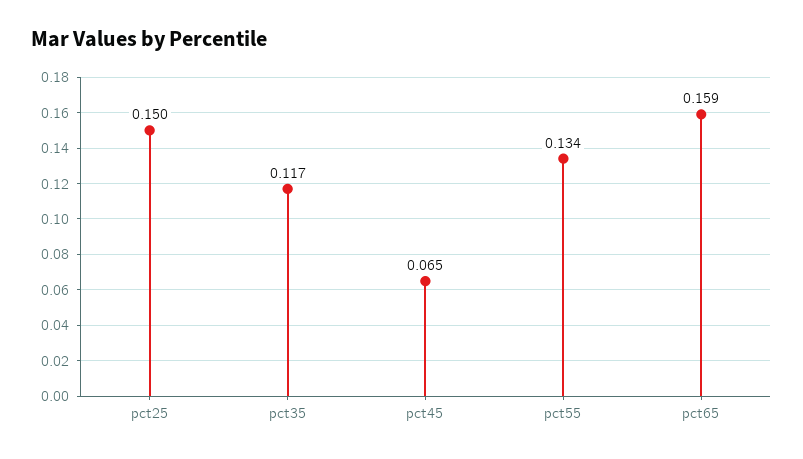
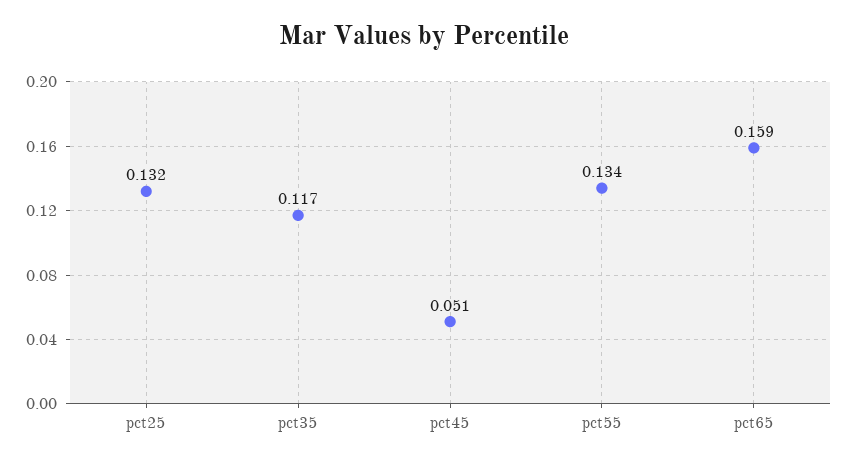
  {
-   "pct25": 0.15,
+   "pct25": 0.132,
    "pct35": 0.117,
-   "pct45": 0.065,
+   "pct45": 0.051,
    "pct55": 0.134,
    "pct65": 0.159
  }

